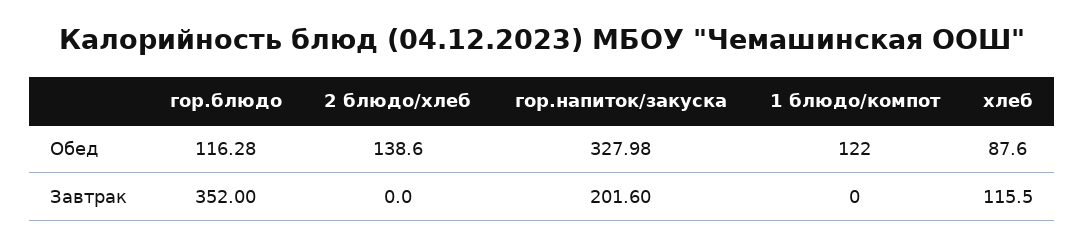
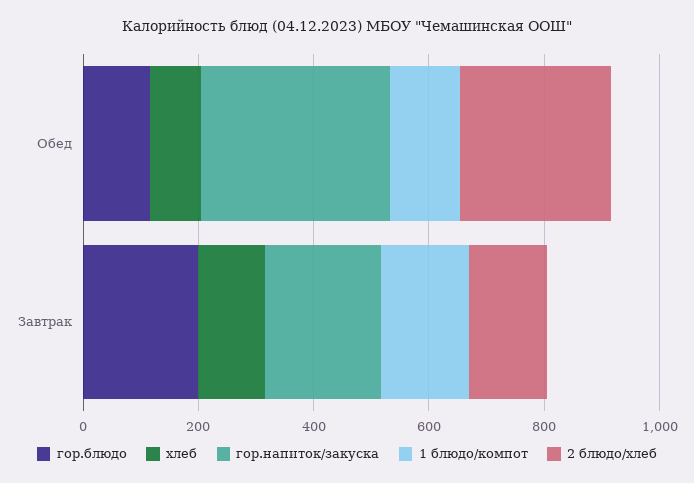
  {
    "гор.блюдо": {
      "Обед": 116.28,
-     "Завтрак": 352
+     "Завтрак": 200
    },
    "2 блюдо/хлеб": {
-     "Обед": 138.6,
+     "Обед": 250,
-     "Завтрак": 0
+     "Завтрак": 150
    },
    "гор.напиток/закуска": {
      "Обед": 327.98,
      "Завтрак": 201.6
    },
    "1 блюдо/компот": {
      "Обед": 122,
-     "Завтрак": 0
+     "Завтрак": 150
    },
    "хлеб": {
      "Обед": 87.6,
      "Завтрак": 115.5
    }
  }

